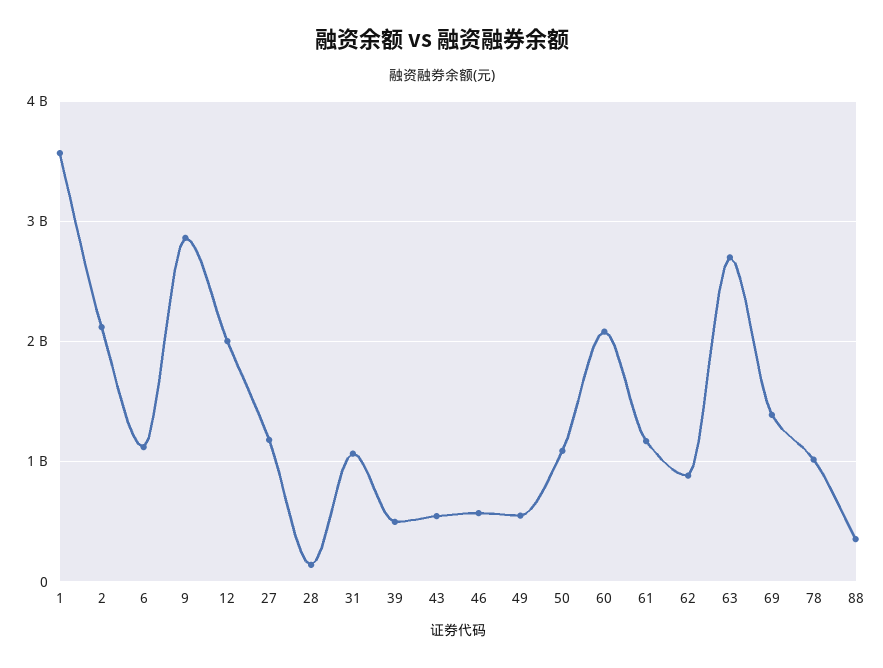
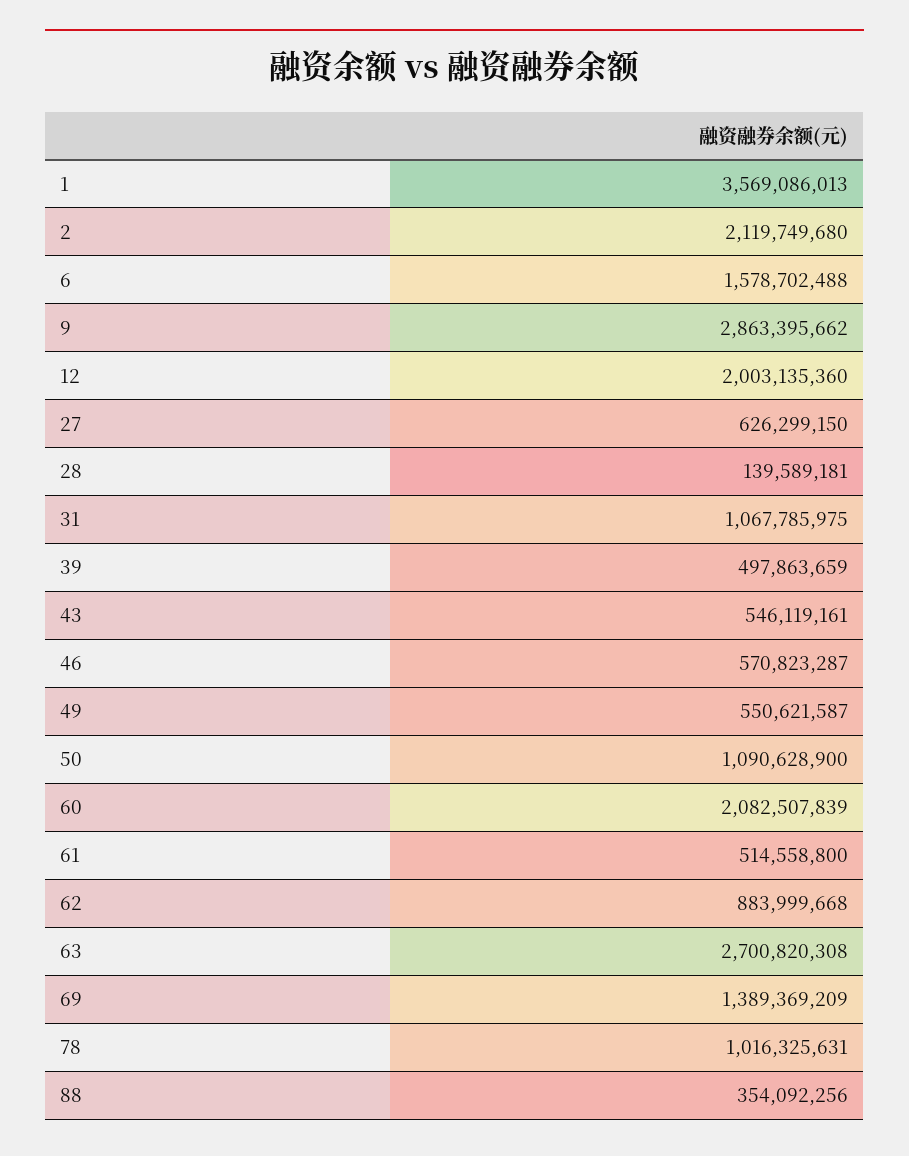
  {
    "1": 3569086013,
    "2": 2119749680,
-   "6": 1100000000,
+   "6": 1578702488,
    "9": 2863395662,
    "12": 2003135360,
-   "27": 1200000000,
+   "27": 626299150,
    "28": 139589181,
    "31": 1067785975,
    "39": 497863659,
    "43": 546119161,
    "46": 570823287,
    "49": 550621587,
    "50": 1090628900,
    "60": 2082507839,
-   "61": 1200000000,
+   "61": 514558800,
    "62": 883999668,
    "63": 2700820308,
    "69": 1389369209,
    "78": 1016325631,
    "88": 354092256
  }

